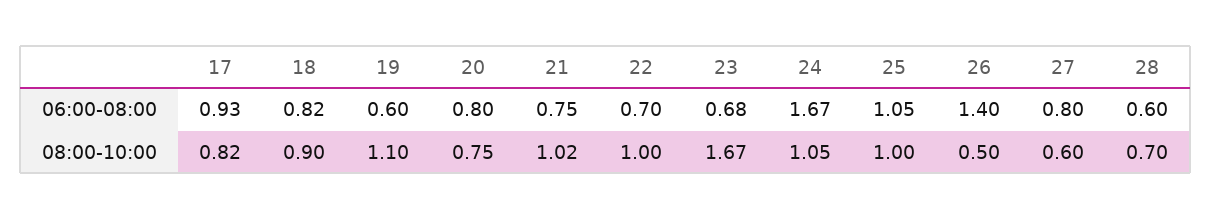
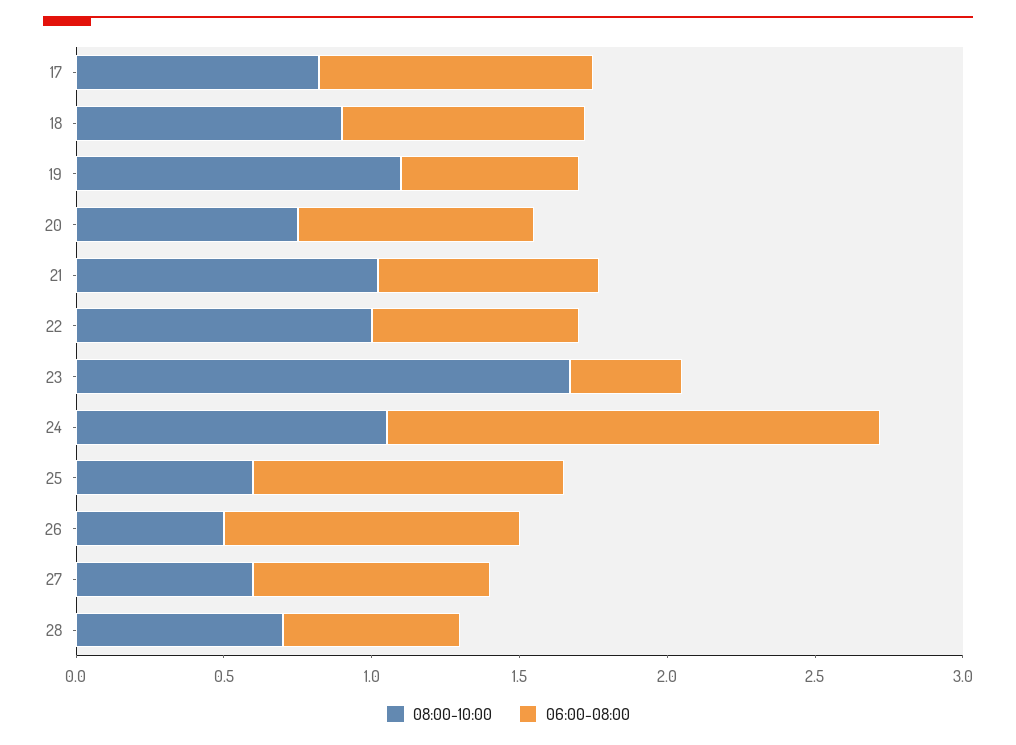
  {
    "06:00-08:00": {
      "17": 0.93,
      "18": 0.82,
      "19": 0.6,
      "20": 0.8,
      "21": 0.75,
      "22": 0.7,
-     "23": 0.68,
+     "23": 0.4,
      "24": 1.67,
      "25": 1.05,
-     "26": 1.4,
+     "26": 1,
      "27": 0.8,
      "28": 0.6
    },
    "08:00-10:00": {
      "17": 0.82,
      "18": 0.9,
      "19": 1.1,
      "20": 0.75,
      "21": 1.02,
      "22": 1,
      "23": 1.67,
      "24": 1.05,
-     "25": 1,
+     "25": 0.6,
      "26": 0.5,
      "27": 0.6,
      "28": 0.7
    }
  }

